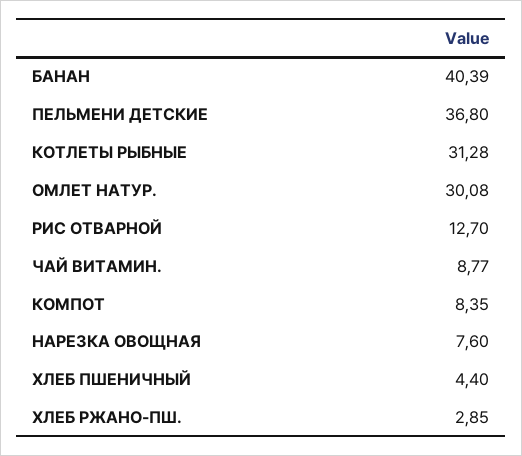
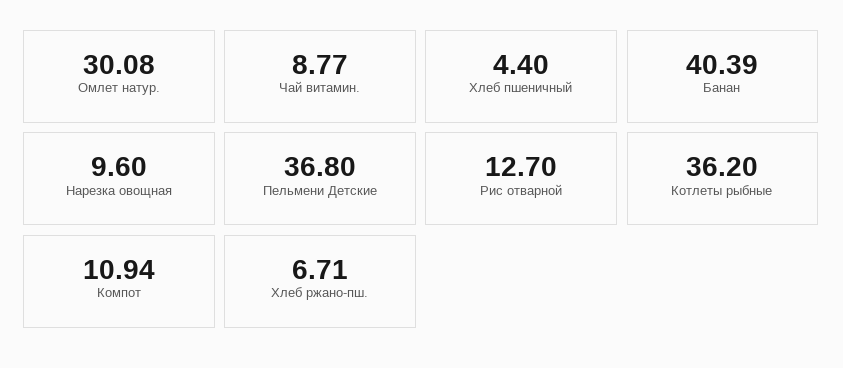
  {
    "БАНАН": 40.39,
    "ПЕЛЬМЕНИ ДЕТСКИЕ": 36.8,
-   "КОТЛЕТЫ РЫБНЫЕ": 31.28,
+   "КОТЛЕТЫ РЫБНЫЕ": 36.2,
    "ОМЛЕТ НАТУР.": 30.08,
    "РИС ОТВАРНОЙ": 12.7,
    "ЧАЙ ВИТАМИН.": 8.77,
-   "КОМПОТ": 8.35,
+   "КОМПОТ": 10.94,
-   "НАРЕЗКА ОВОЩНАЯ": 7.6,
+   "НАРЕЗКА ОВОЩНАЯ": 9.6,
    "ХЛЕБ ПШЕНИЧНЫЙ": 4.4,
-   "ХЛЕБ РЖАНО-ПШ.": 2.85
+   "ХЛЕБ РЖАНО-ПШ.": 6.71
  }

